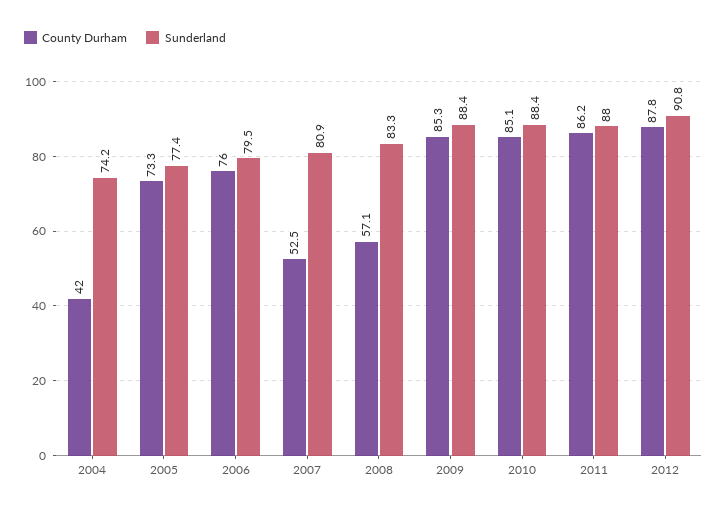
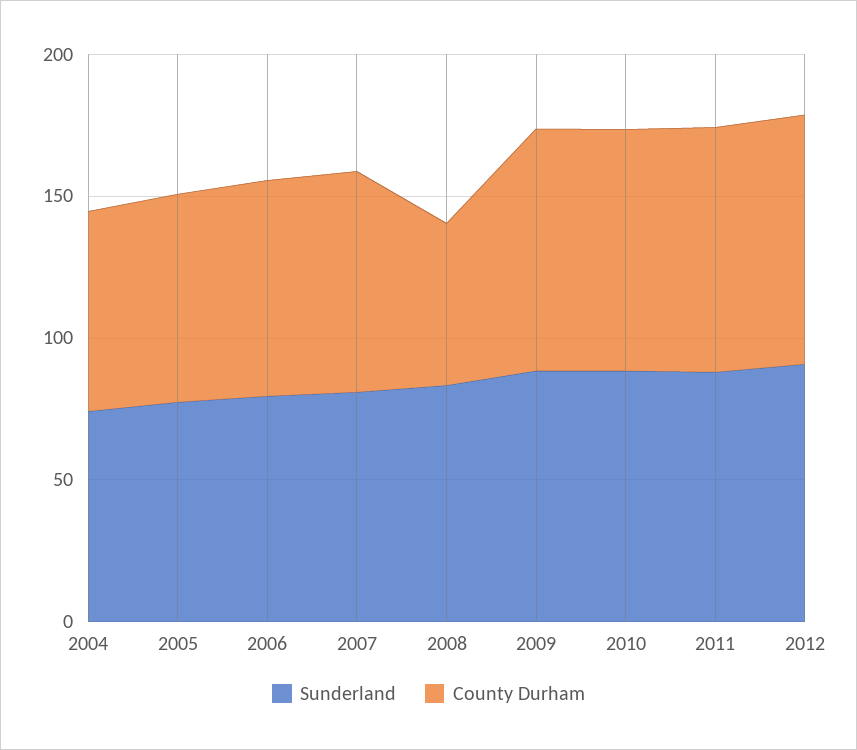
  {
    "County Durham": {
-     "2004": 42,
+     "2004": 70,
      "2005": 73.3,
      "2006": 76,
-     "2007": 52.5,
+     "2007": 80,
      "2008": 57.1,
      "2009": 85.3,
      "2010": 85.1,
      "2011": 86.2,
      "2012": 87.8
    },
    "Sunderland": {
      "2004": 74.2,
      "2005": 77.4,
      "2006": 79.5,
      "2007": 80.9,
      "2008": 83.3,
      "2009": 88.4,
      "2010": 88.4,
      "2011": 88,
      "2012": 90.8
    }
  }

